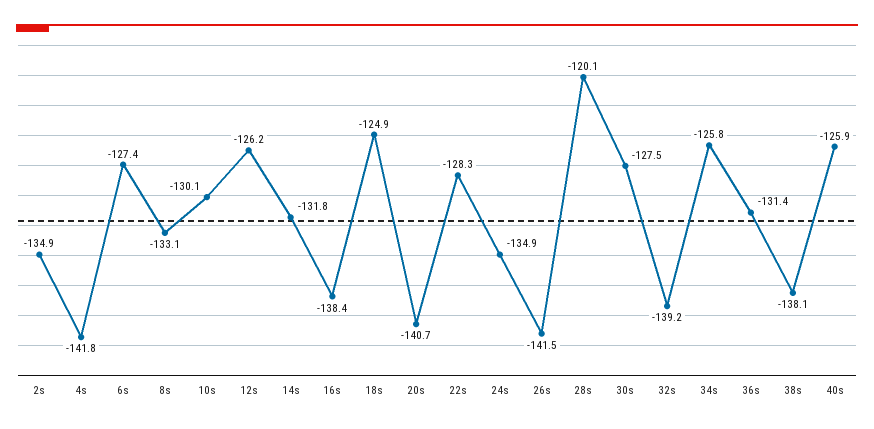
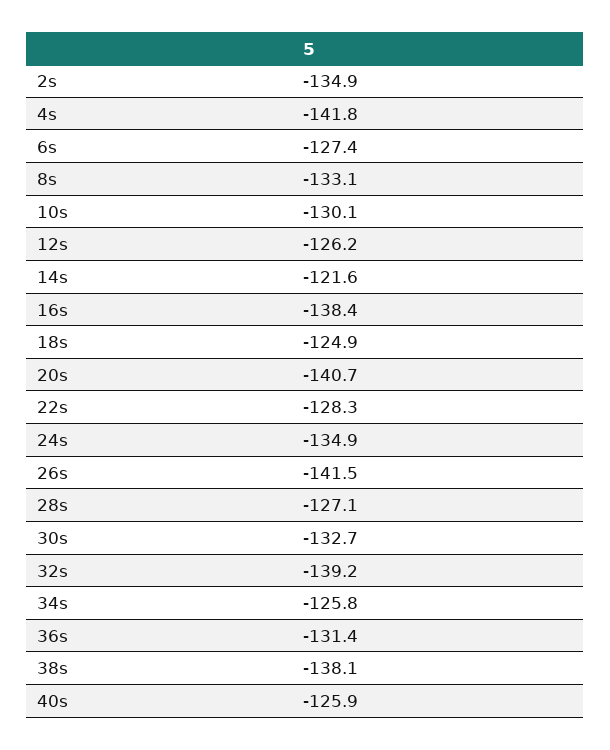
  {
    "2s": -134.9,
    "4s": -141.8,
    "6s": -127.4,
    "8s": -133.1,
    "10s": -130.1,
    "12s": -126.2,
-   "14s": -131.8,
+   "14s": -121.6,
    "16s": -138.4,
    "18s": -124.9,
    "20s": -140.7,
    "22s": -128.3,
    "24s": -134.9,
    "26s": -141.5,
-   "28s": -120.1,
+   "28s": -127.1,
-   "30s": -127.5,
+   "30s": -132.7,
    "32s": -139.2,
    "34s": -125.8,
    "36s": -131.4,
    "38s": -138.1,
    "40s": -125.9
  }

